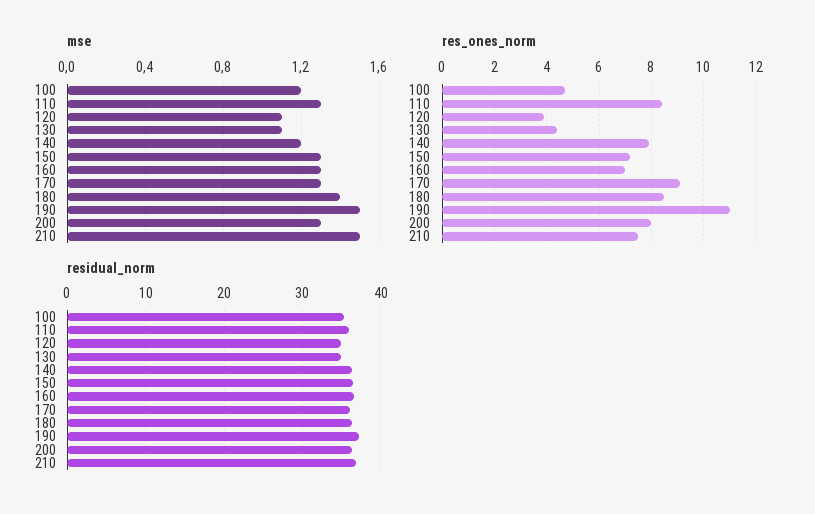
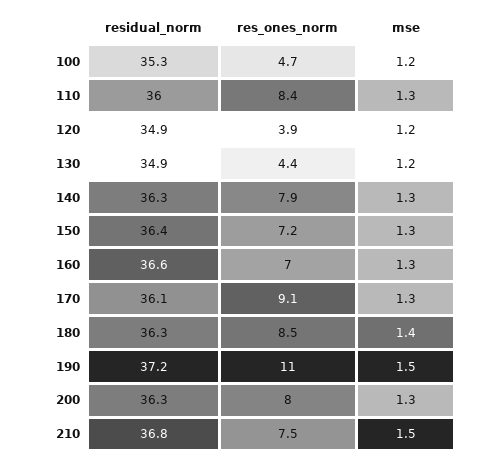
  {
    "mse": {
      "100": 1.2,
      "110": 1.3,
-     "120": 1.1,
+     "120": 1.2,
-     "130": 1.1,
+     "130": 1.2,
-     "140": 1.2,
+     "140": 1.3,
      "150": 1.3,
      "160": 1.3,
      "170": 1.3,
      "180": 1.4,
      "190": 1.5,
      "200": 1.3,
      "210": 1.5
    },
    "res_ones_norm": {
      "100": 4.7,
      "110": 8.4,
      "120": 3.9,
      "130": 4.4,
      "140": 7.9,
      "150": 7.2,
      "160": 7,
      "170": 9.1,
      "180": 8.5,
      "190": 11,
      "200": 8,
      "210": 7.5
    },
    "residual_norm": {
      "100": 35.3,
      "110": 36,
      "120": 34.9,
      "130": 34.9,
      "140": 36.3,
      "150": 36.4,
      "160": 36.6,
      "170": 36.1,
      "180": 36.3,
      "190": 37.2,
      "200": 36.3,
      "210": 36.8
    }
  }

